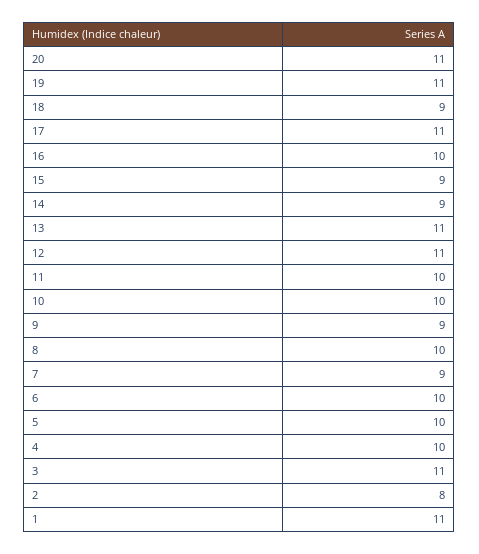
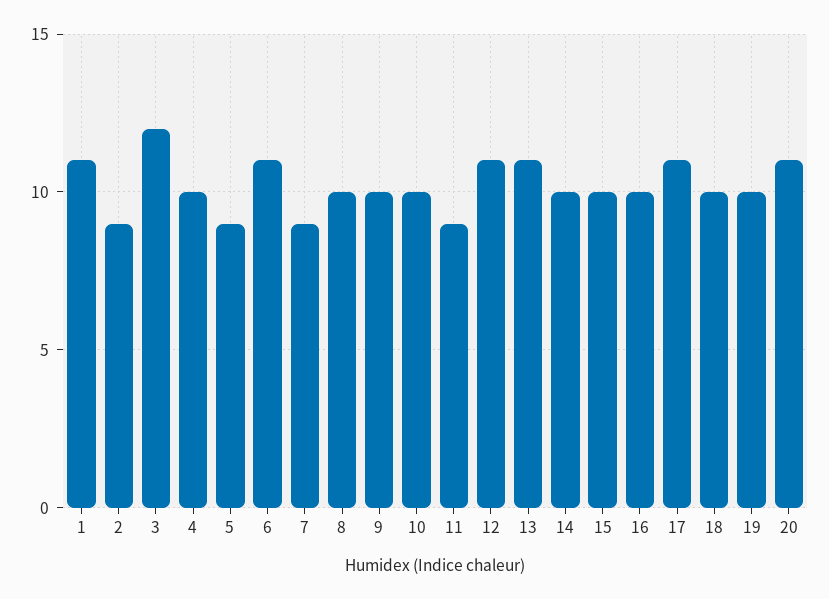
  {
    "20": 11,
-   "19": 11,
+   "19": 10,
-   "18": 9,
+   "18": 10,
    "17": 11,
    "16": 10,
-   "15": 9,
+   "15": 10,
-   "14": 9,
+   "14": 10,
    "13": 11,
    "12": 11,
-   "11": 10,
+   "11": 9,
    "10": 10,
-   "9": 9,
+   "9": 10,
    "8": 10,
    "7": 9,
-   "6": 10,
+   "6": 11,
-   "5": 10,
+   "5": 9,
    "4": 10,
-   "3": 11,
+   "3": 12,
-   "2": 8,
+   "2": 9,
    "1": 11
  }

